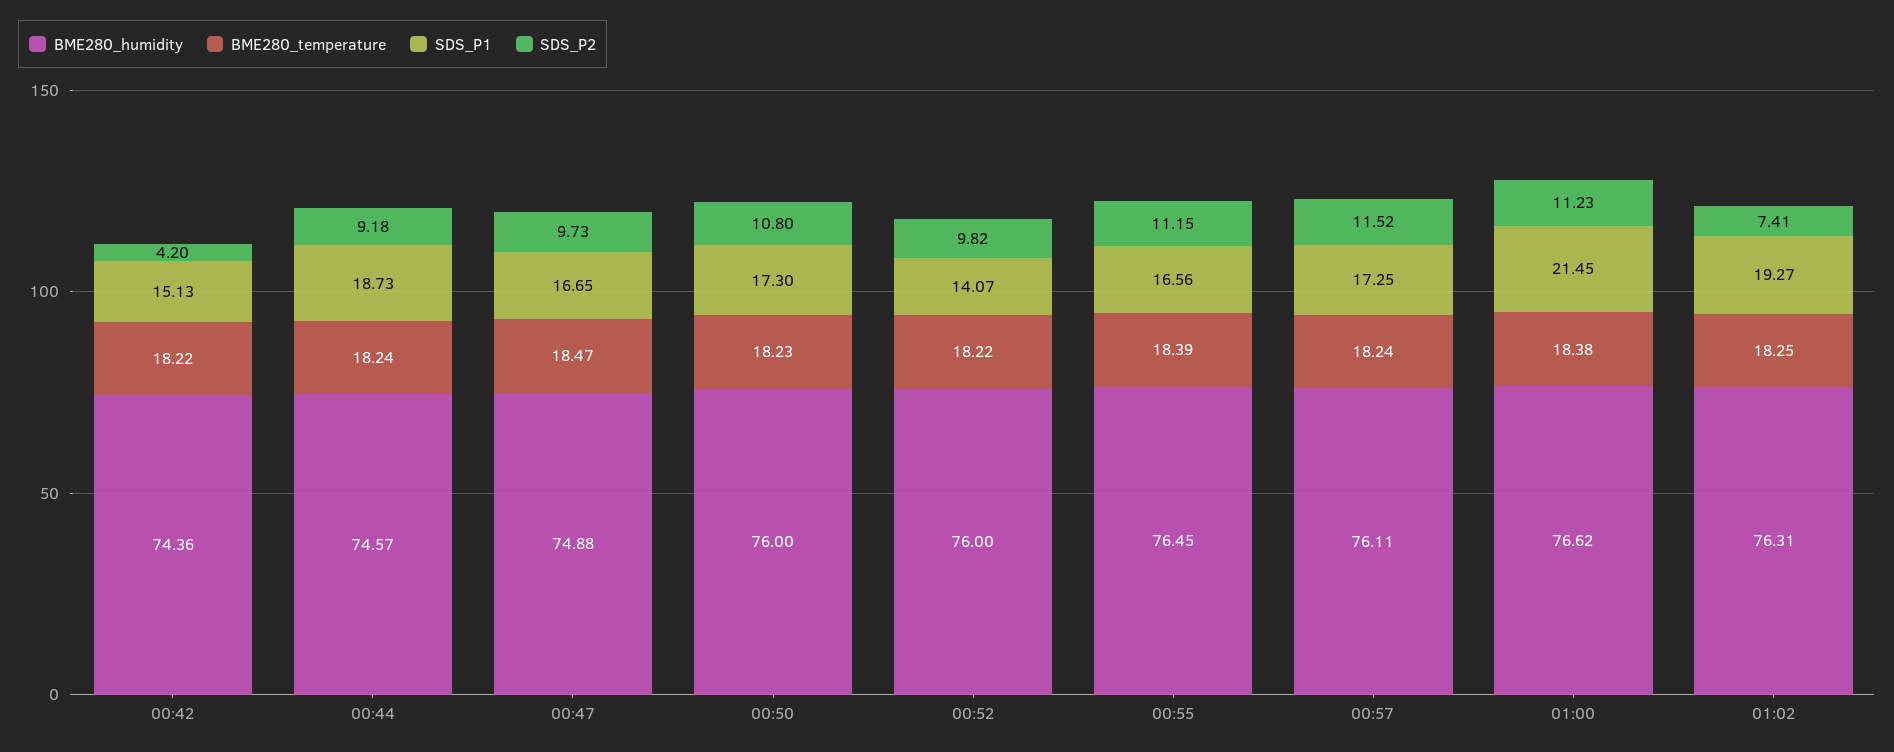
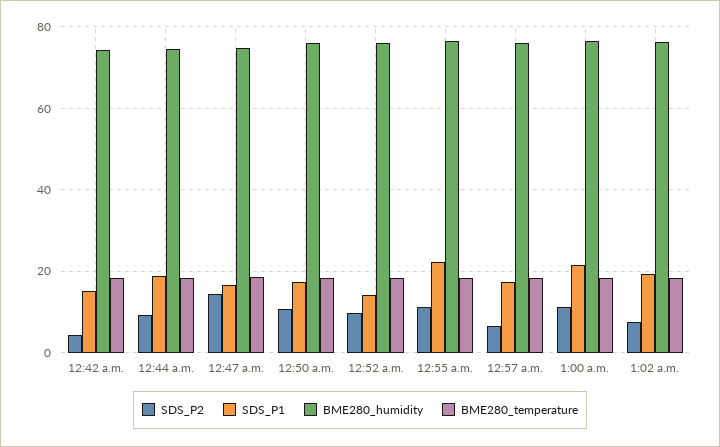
  {
    "BME280_humidity": {
      "00:42": 74.36,
      "00:44": 74.57,
      "00:47": 74.88,
      "00:50": 76,
      "00:52": 76,
      "00:55": 76.45,
      "00:57": 76.11,
      "01:00": 76.62,
      "01:02": 76.31
    },
    "BME280_temperature": {
      "00:42": 18.22,
      "00:44": 18.24,
      "00:47": 18.47,
      "00:50": 18.23,
      "00:52": 18.22,
      "00:55": 18.39,
      "00:57": 18.24,
      "01:00": 18.38,
      "01:02": 18.25
    },
    "SDS_P1": {
      "00:42": 15.13,
      "00:44": 18.73,
      "00:47": 16.65,
      "00:50": 17.3,
      "00:52": 14.07,
-     "00:55": 16.56,
+     "00:55": 22,
      "00:57": 17.25,
      "01:00": 21.45,
      "01:02": 19.27
    },
    "SDS_P2": {
      "00:42": 4.2,
      "00:44": 9.18,
-     "00:47": 9.73,
+     "00:47": 14,
      "00:50": 10.8,
      "00:52": 9.82,
      "00:55": 11.15,
-     "00:57": 11.52,
+     "00:57": 6,
      "01:00": 11.23,
      "01:02": 7.41
    }
  }

